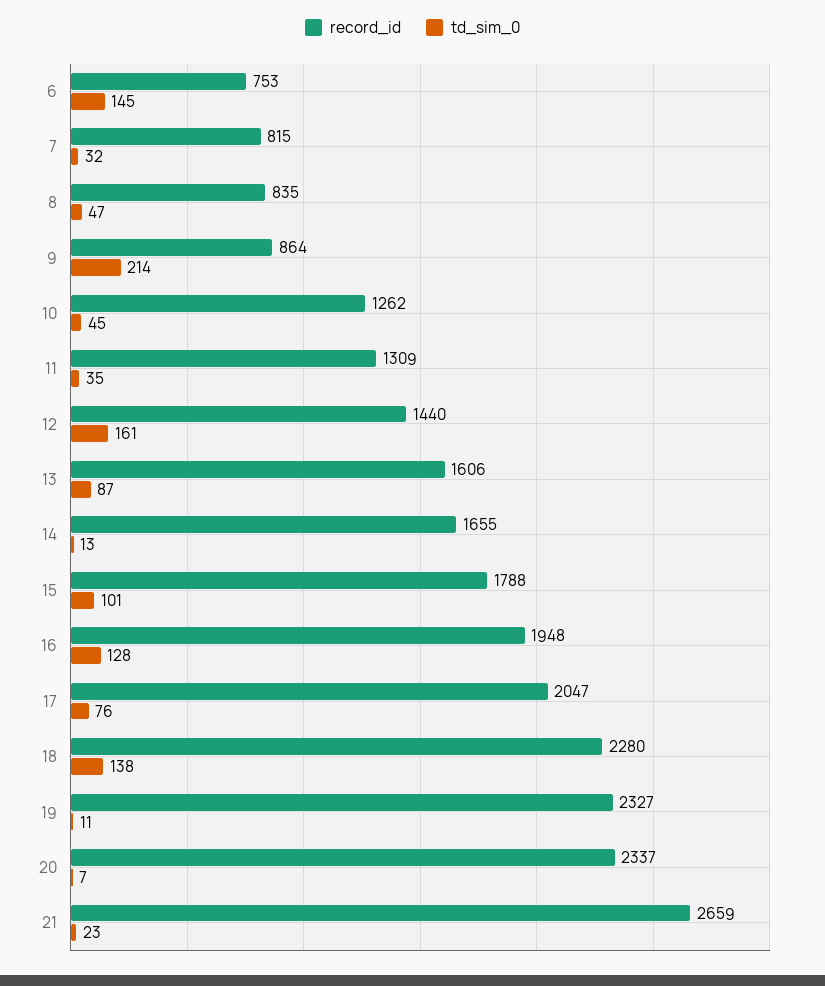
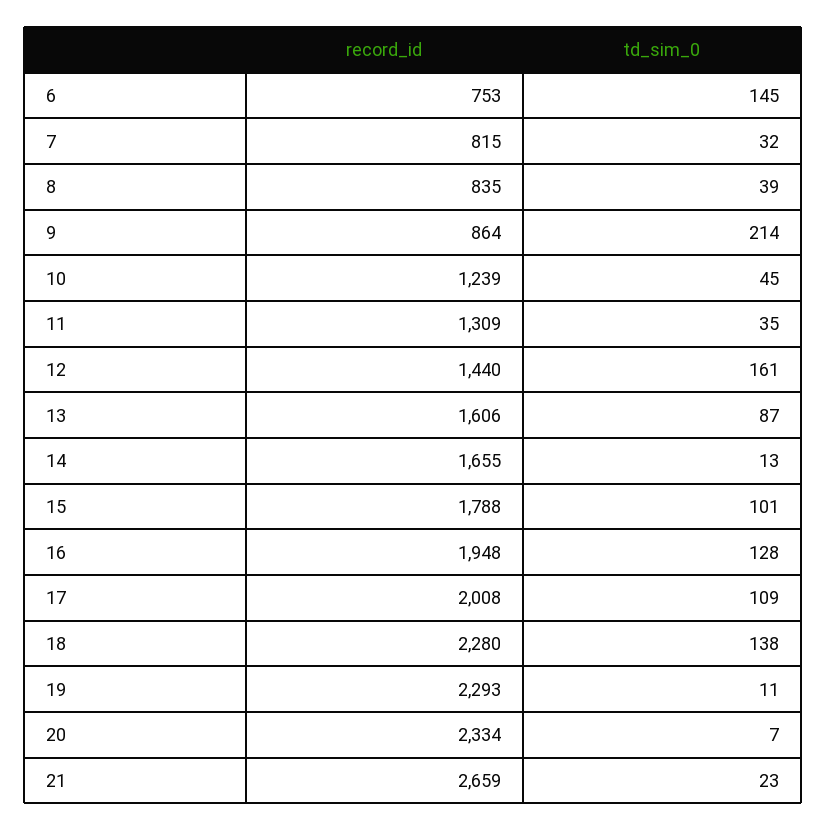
  {
    "record_id": {
      "6": 753,
      "7": 815,
      "8": 835,
      "9": 864,
-     "10": 1262,
+     "10": 1239,
      "11": 1309,
      "12": 1440,
      "13": 1606,
      "14": 1655,
      "15": 1788,
      "16": 1948,
-     "17": 2047,
+     "17": 2008,
      "18": 2280,
-     "19": 2327,
+     "19": 2293,
-     "20": 2337,
+     "20": 2334,
      "21": 2659
    },
    "td_sim_0": {
      "6": 145,
      "7": 32,
-     "8": 47,
+     "8": 39,
      "9": 214,
      "10": 45,
      "11": 35,
      "12": 161,
      "13": 87,
      "14": 13,
      "15": 101,
      "16": 128,
-     "17": 76,
+     "17": 109,
      "18": 138,
      "19": 11,
      "20": 7,
      "21": 23
    }
  }

